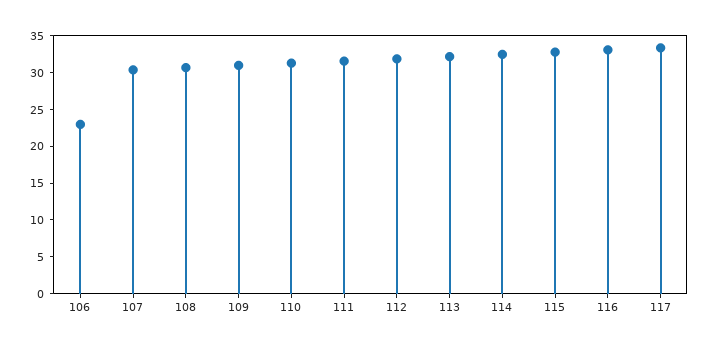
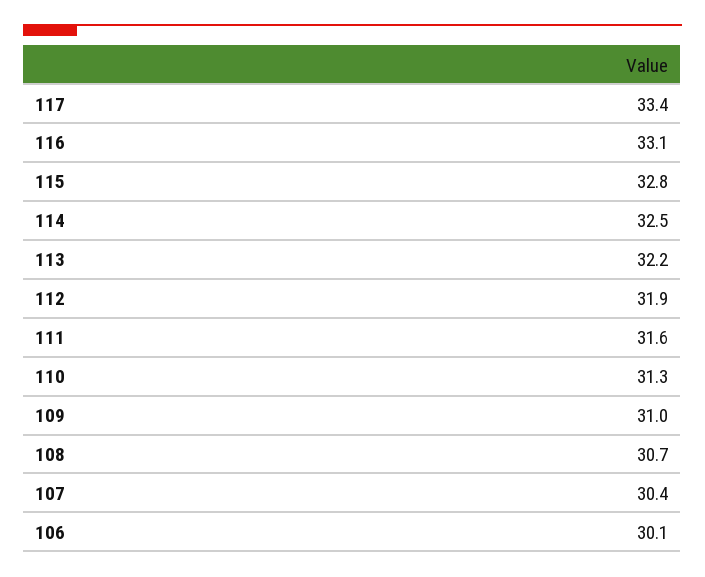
  {
-   "106": 22.5,
+   "106": 30.1,
    "107": 30.4,
    "108": 30.7,
    "109": 31,
    "110": 31.3,
    "111": 31.6,
    "112": 31.9,
    "113": 32.2,
    "114": 32.5,
    "115": 32.8,
    "116": 33.1,
    "117": 33.4
  }

